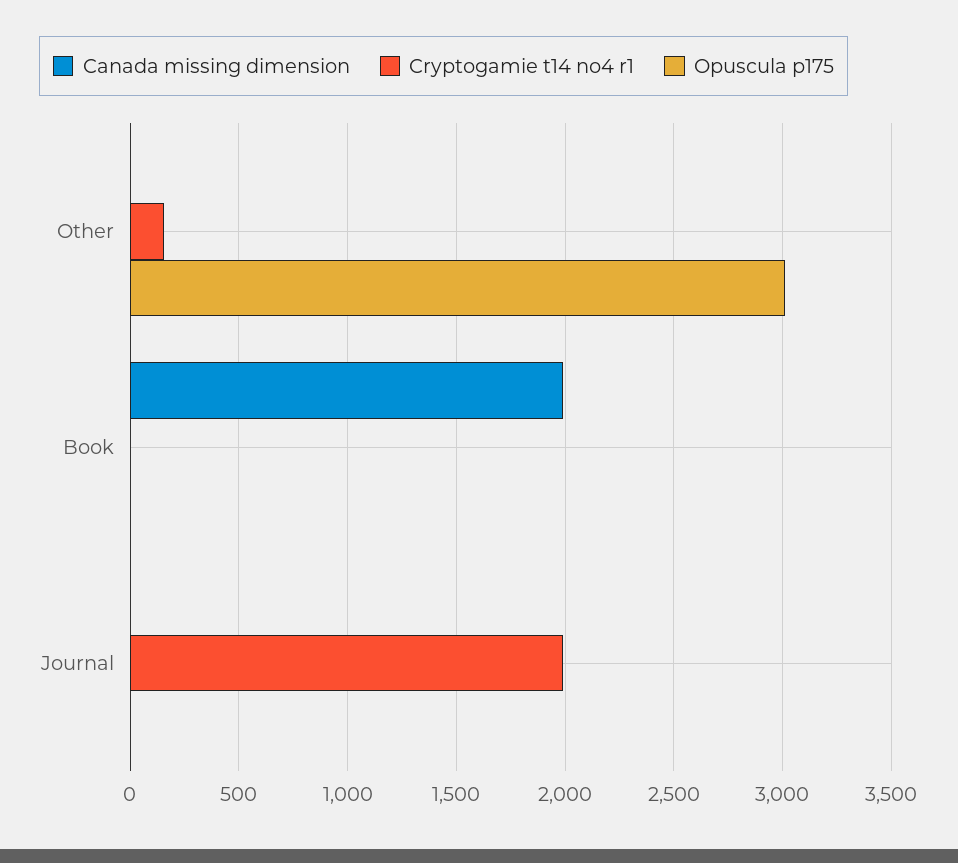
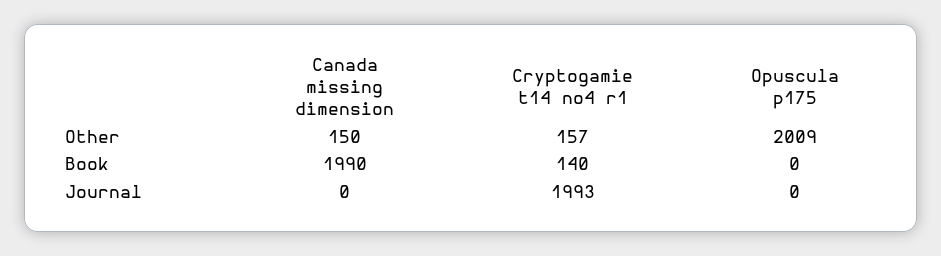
  {
    "Canada missing dimension": {
-     "Other": 0,
+     "Other": 150,
      "Book": 1990,
      "Journal": 0
    },
    "Cryptogamie t14 no4 r1": {
      "Other": 157,
-     "Book": 0,
+     "Book": 140,
      "Journal": 1993
    },
    "Opuscula p175": {
-     "Other": 3000,
+     "Other": 2009,
      "Book": 0,
      "Journal": 0
    }
  }

